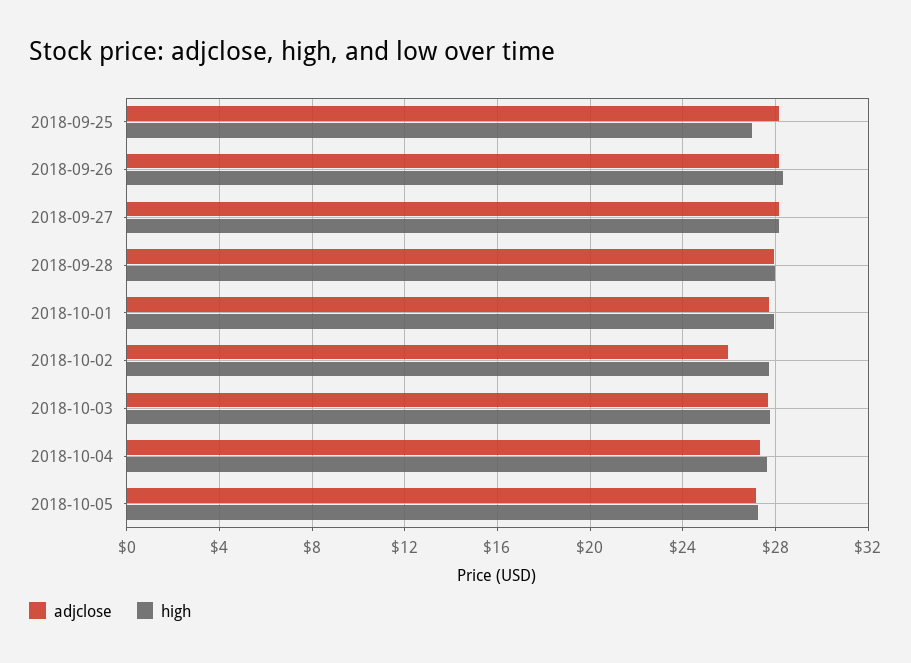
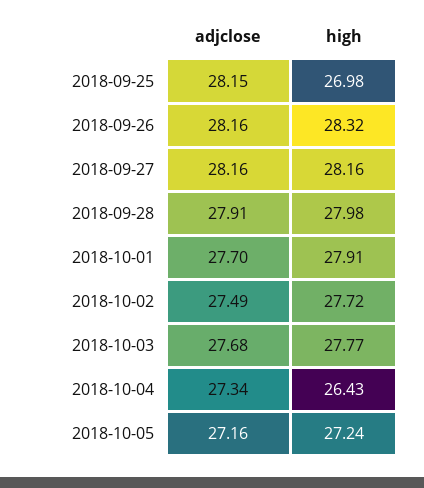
  {
    "adjclose": {
      "2018-09-25": 28.15,
      "2018-09-26": 28.16,
      "2018-09-27": 28.16,
      "2018-09-28": 27.91,
      "2018-10-01": 27.7,
-     "2018-10-02": 26,
+     "2018-10-02": 27.49,
      "2018-10-03": 27.68,
      "2018-10-04": 27.34,
      "2018-10-05": 27.16
    },
    "high": {
      "2018-09-25": 26.98,
      "2018-09-26": 28.32,
      "2018-09-27": 28.16,
      "2018-09-28": 27.98,
      "2018-10-01": 27.91,
      "2018-10-02": 27.72,
      "2018-10-03": 27.77,
-     "2018-10-04": 27.5,
+     "2018-10-04": 26.43,
      "2018-10-05": 27.24
    }
  }

